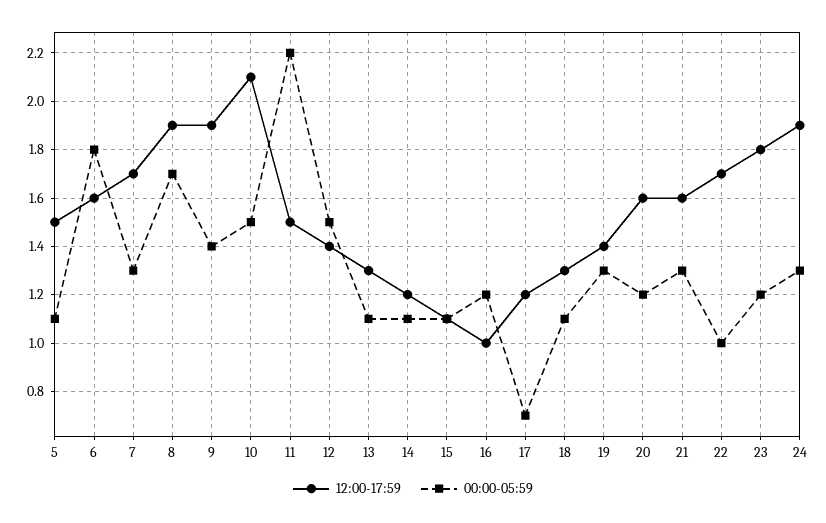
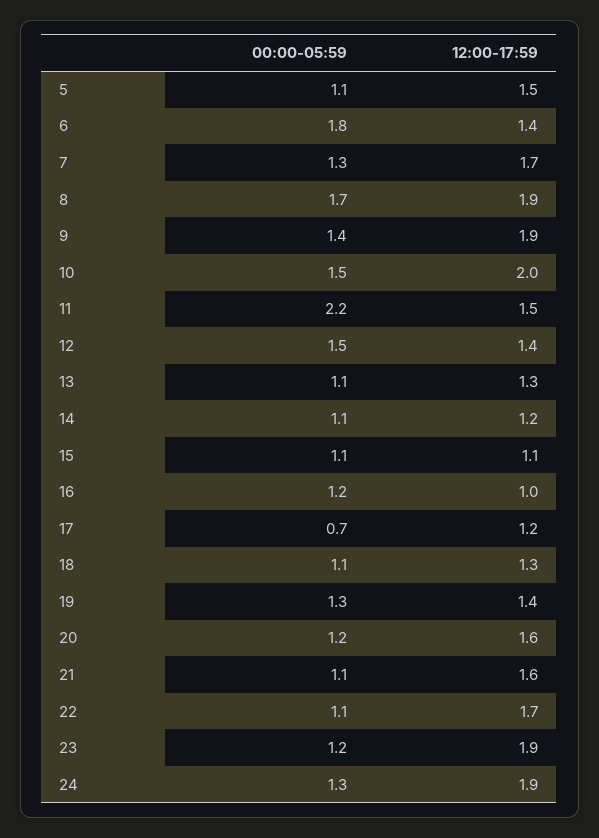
  {
    "12:00-17:59": {
      "5": 1.5,
-     "6": 1.6,
+     "6": 1.4,
      "7": 1.7,
      "8": 1.9,
      "9": 1.9,
-     "10": 2.1,
+     "10": 2,
      "11": 1.5,
      "12": 1.4,
      "13": 1.3,
      "14": 1.2,
      "15": 1.1,
      "16": 1,
      "17": 1.2,
      "18": 1.3,
      "19": 1.4,
      "20": 1.6,
      "21": 1.6,
      "22": 1.7,
-     "23": 1.8,
+     "23": 1.9,
      "24": 1.9
    },
    "00:00-05:59": {
      "5": 1.1,
      "6": 1.8,
      "7": 1.3,
      "8": 1.7,
      "9": 1.4,
      "10": 1.5,
      "11": 2.2,
      "12": 1.5,
      "13": 1.1,
      "14": 1.1,
      "15": 1.1,
      "16": 1.2,
      "17": 0.7,
      "18": 1.1,
      "19": 1.3,
      "20": 1.2,
-     "21": 1.3,
+     "21": 1.1,
-     "22": 1,
+     "22": 1.1,
      "23": 1.2,
      "24": 1.3
    }
  }

